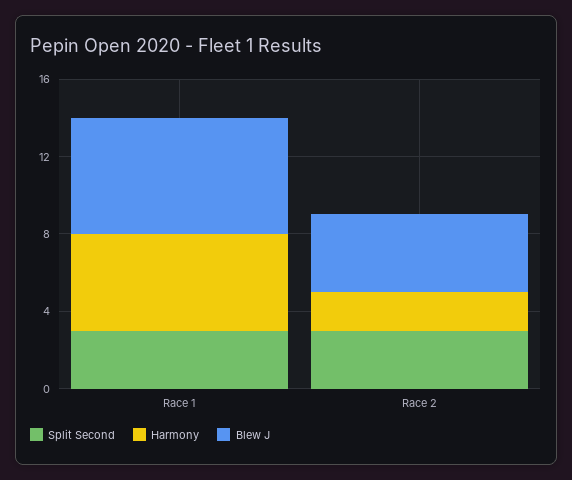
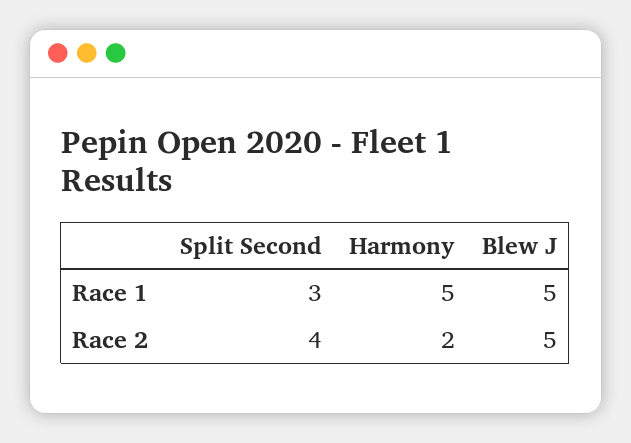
  {
    "Split Second": {
      "Race 1": 3,
-     "Race 2": 3
+     "Race 2": 4
    },
    "Harmony": {
      "Race 1": 5,
      "Race 2": 2
    },
    "Blew J": {
-     "Race 1": 6,
+     "Race 1": 5,
-     "Race 2": 4
+     "Race 2": 5
    }
  }

